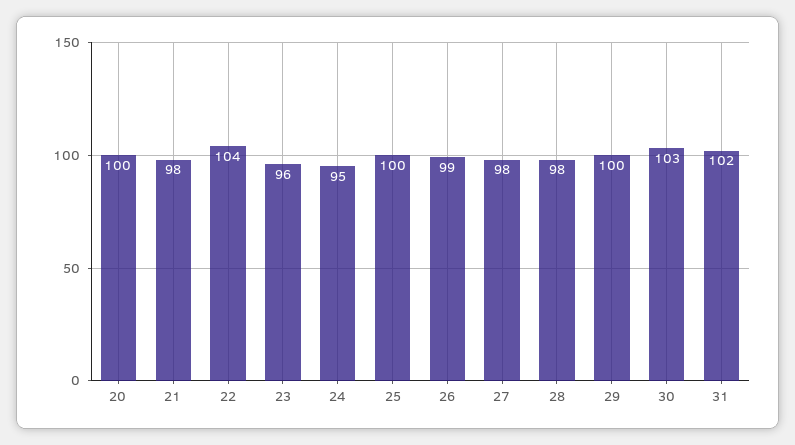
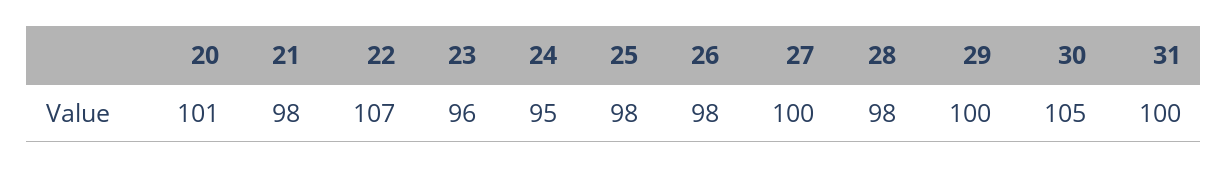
  {
-   "20": 100,
+   "20": 101,
    "21": 98,
-   "22": 104,
+   "22": 107,
    "23": 96,
    "24": 95,
-   "25": 100,
+   "25": 98,
-   "26": 99,
+   "26": 98,
-   "27": 98,
+   "27": 100,
    "28": 98,
    "29": 100,
-   "30": 103,
+   "30": 105,
-   "31": 102
+   "31": 100
  }

